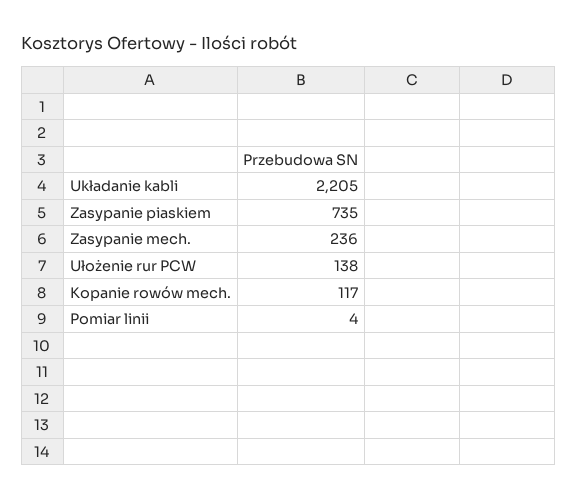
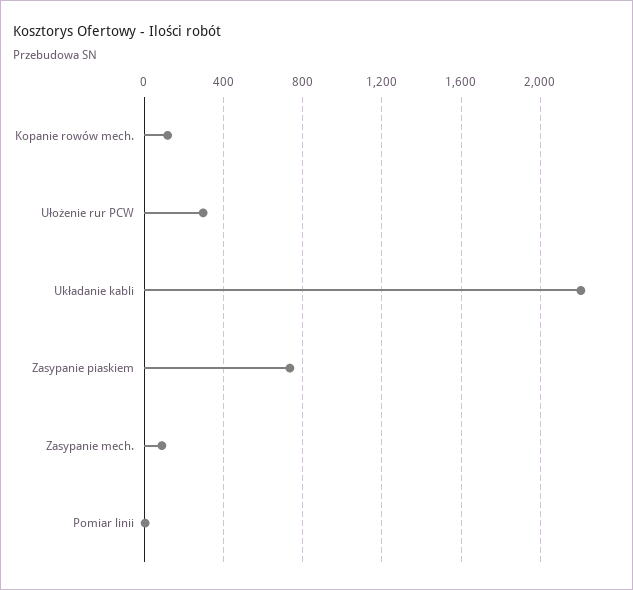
  {
    "Układanie kabli": 2205,
    "Zasypanie piaskiem": 735,
-   "Zasypanie mech.": 236,
+   "Zasypanie mech.": 100,
-   "Ułożenie rur PCW": 138,
+   "Ułożenie rur PCW": 300,
    "Kopanie rowów mech.": 117,
    "Pomiar linii": 4
  }

